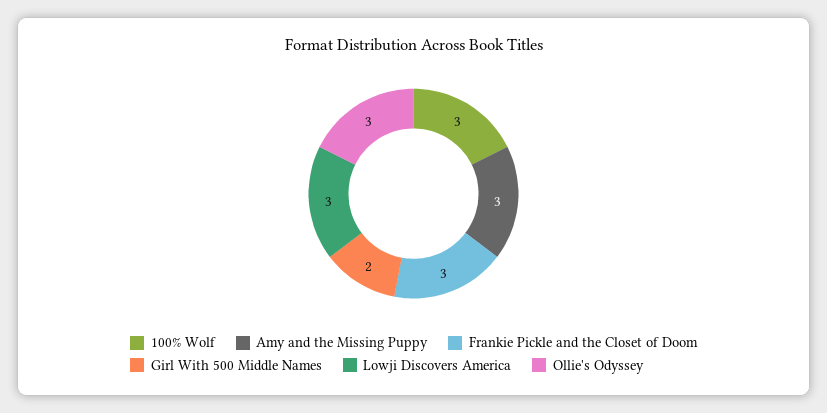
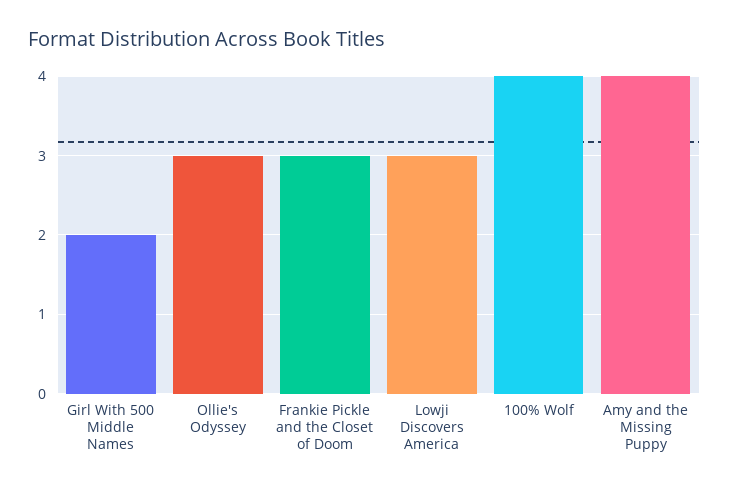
  {
-   "100% Wolf": 3,
+   "100% Wolf": 4,
-   "Amy and the Missing Puppy": 3,
+   "Amy and the Missing Puppy": 4,
    "Frankie Pickle and the Closet of Doom": 3,
    "Girl With 500 Middle Names": 2,
    "Lowji Discovers America": 3,
    "Ollie's Odyssey": 3
  }

